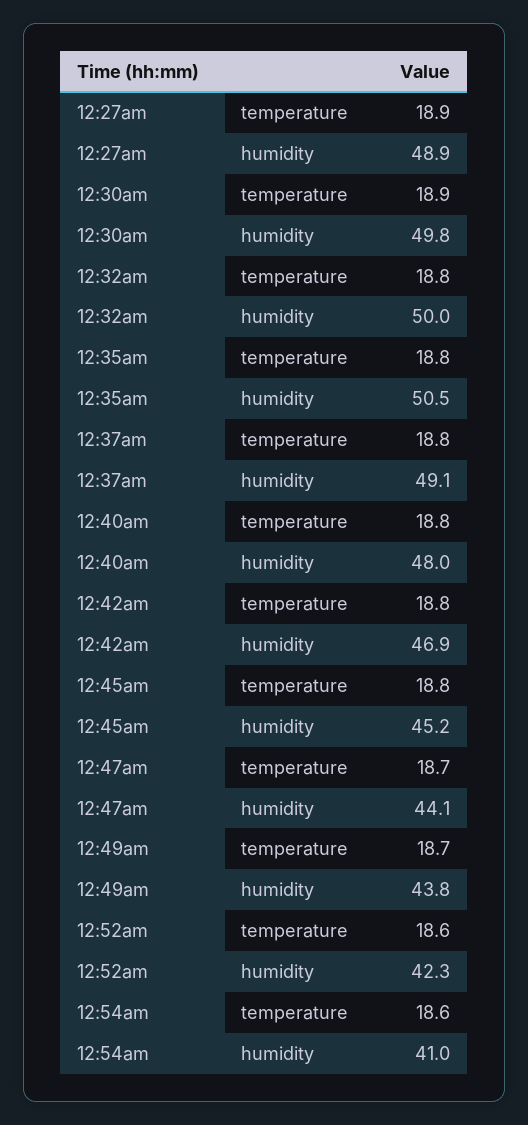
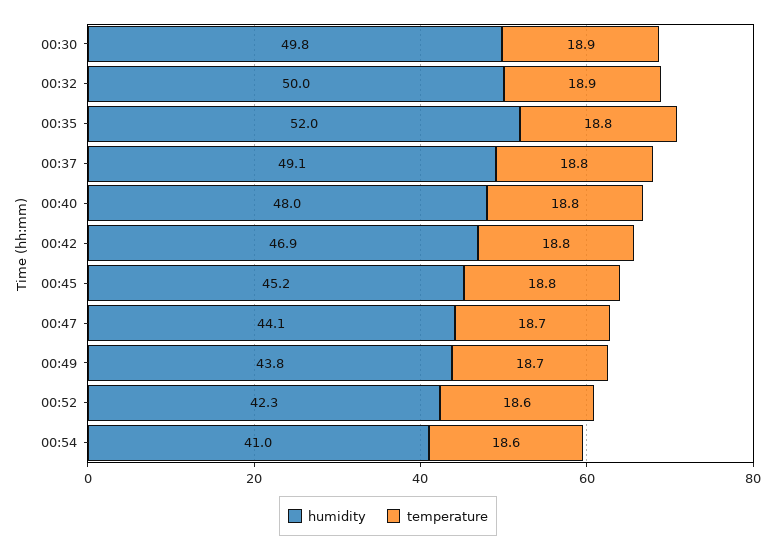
  {
    "temperature": {
-     "12:27am": 18.9,
      "12:30am": 18.9,
-     "12:32am": 18.8,
+     "12:32am": 18.9,
      "12:35am": 18.8,
      "12:37am": 18.8,
      "12:40am": 18.8,
      "12:42am": 18.8,
      "12:45am": 18.8,
      "12:47am": 18.7,
      "12:49am": 18.7,
      "12:52am": 18.6,
      "12:54am": 18.6
    },
    "humidity": {
-     "12:27am": 48.9,
      "12:30am": 49.8,
      "12:32am": 50,
-     "12:35am": 50.5,
+     "12:35am": 52,
      "12:37am": 49.1,
      "12:40am": 48,
      "12:42am": 46.9,
      "12:45am": 45.2,
      "12:47am": 44.1,
      "12:49am": 43.8,
      "12:52am": 42.3,
      "12:54am": 41
    }
  }

